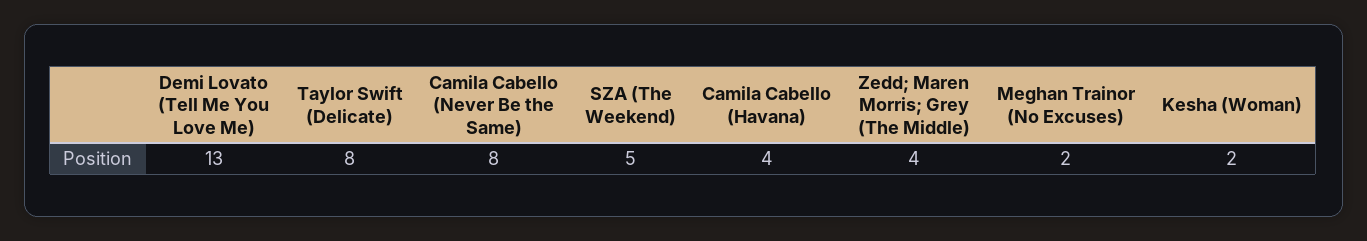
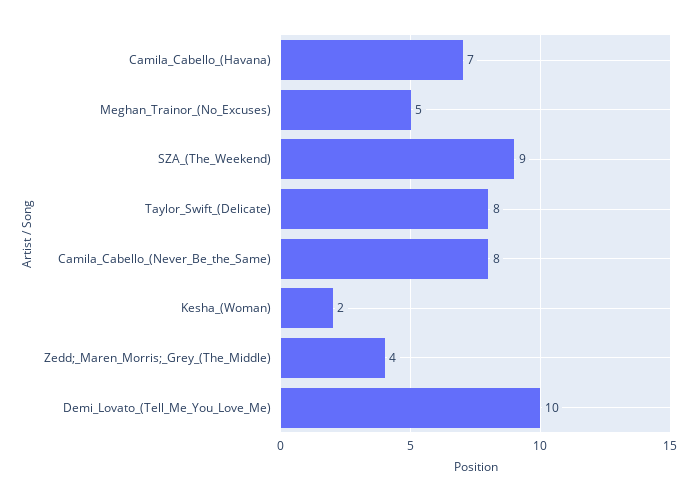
  {
-   "Demi Lovato (Tell Me You Love Me)": 13,
+   "Demi Lovato (Tell Me You Love Me)": 10,
    "Taylor Swift (Delicate)": 8,
    "Camila Cabello (Never Be the Same)": 8,
-   "SZA (The Weekend)": 5,
+   "SZA (The Weekend)": 9,
-   "Camila Cabello (Havana)": 4,
+   "Camila Cabello (Havana)": 7,
    "Zedd; Maren Morris; Grey (The Middle)": 4,
-   "Meghan Trainor (No Excuses)": 2,
+   "Meghan Trainor (No Excuses)": 5,
    "Kesha (Woman)": 2
  }

